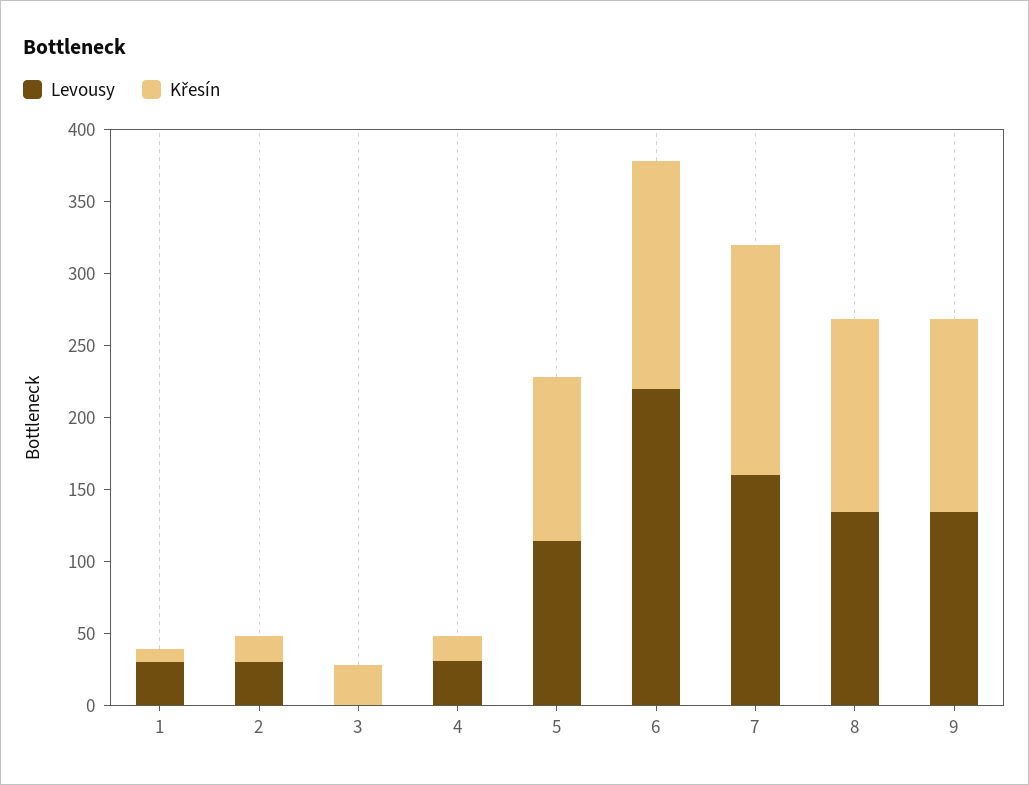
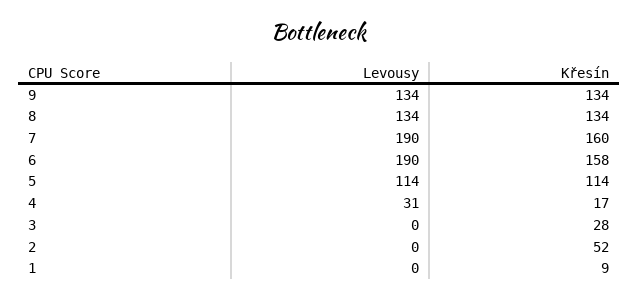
  {
    "Levousy": {
-     "1": 30,
+     "1": 0,
-     "2": 30,
+     "2": 0,
      "3": 0,
      "4": 31,
      "5": 114,
-     "6": 220,
+     "6": 190,
-     "7": 160,
+     "7": 190,
      "8": 134,
      "9": 134
    },
    "Křesín": {
      "1": 9,
-     "2": 20,
+     "2": 52,
      "3": 28,
      "4": 17,
      "5": 114,
      "6": 158,
      "7": 160,
      "8": 134,
      "9": 134
    }
  }

